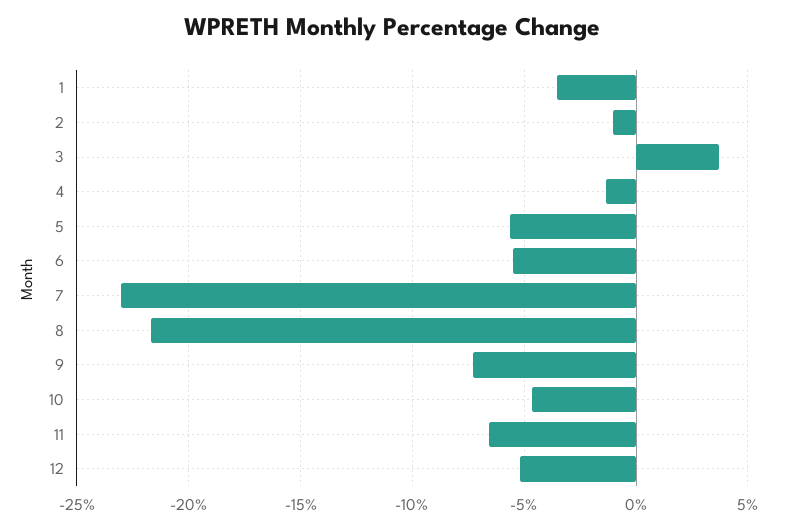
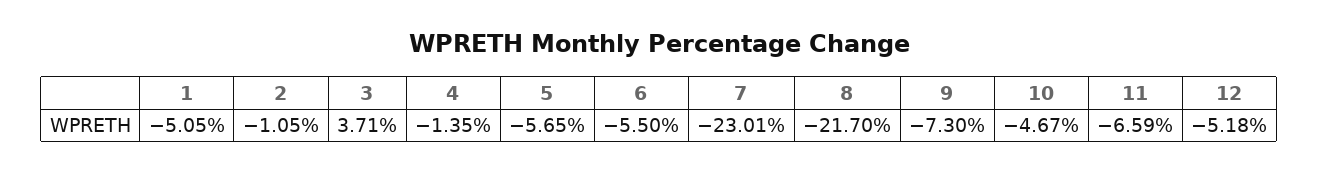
  {
-   "1": -3.5,
+   "1": -5.05,
    "2": -1.05,
    "3": 3.71,
    "4": -1.35,
    "5": -5.65,
    "6": -5.5,
    "7": -23.01,
    "8": -21.7,
    "9": -7.3,
    "10": -4.67,
    "11": -6.59,
    "12": -5.18
  }

